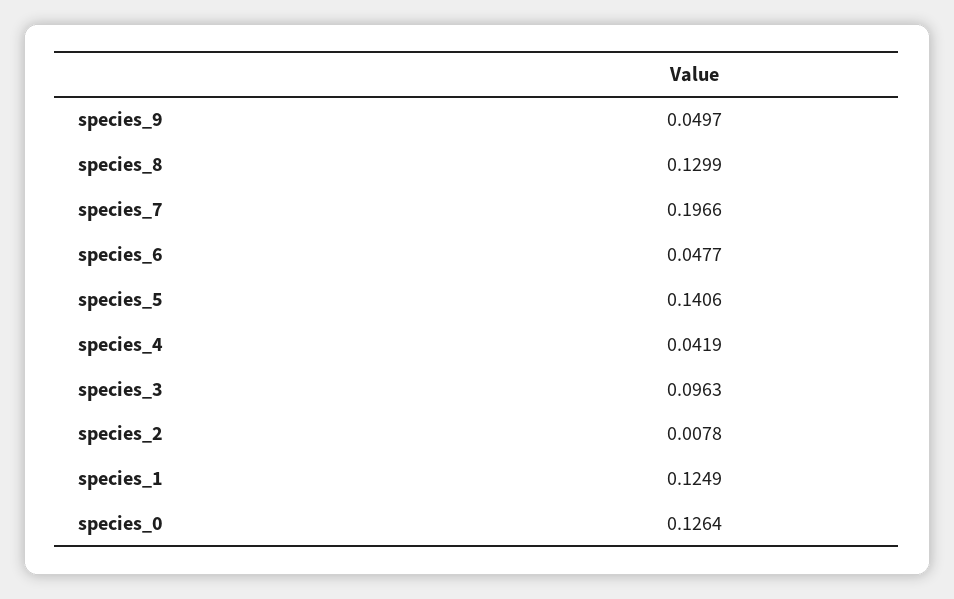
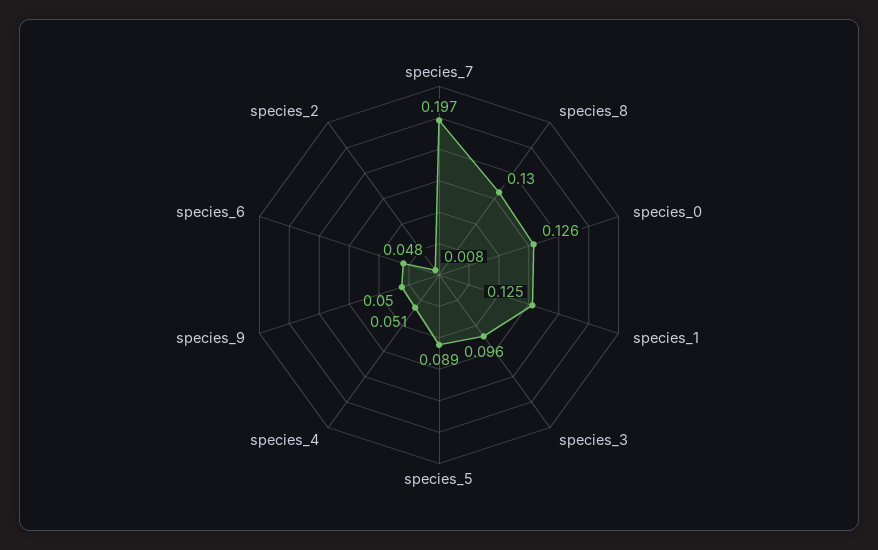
  {
    "species_9": 0.0497,
    "species_8": 0.1299,
    "species_7": 0.1966,
    "species_6": 0.0477,
-   "species_5": 0.1406,
+   "species_5": 0.089,
-   "species_4": 0.0419,
+   "species_4": 0.051,
    "species_3": 0.0963,
    "species_2": 0.0078,
    "species_1": 0.1249,
    "species_0": 0.1264
  }

